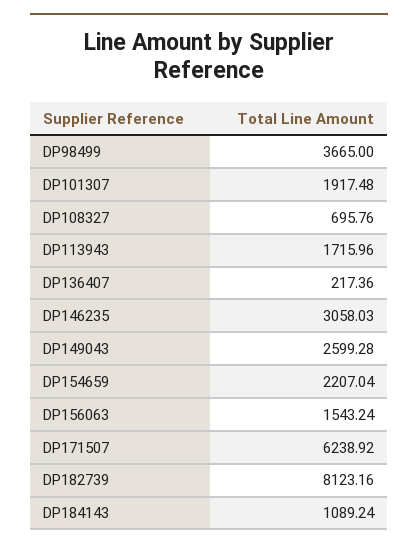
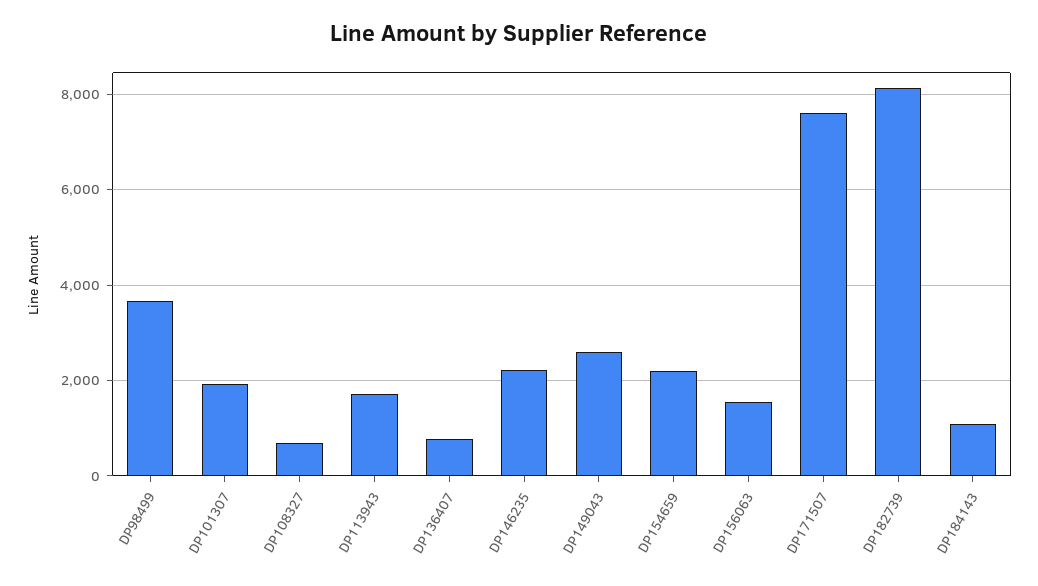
  {
    "DP98499": 3665,
    "DP101307": 1917.48,
    "DP108327": 695.76,
    "DP113943": 1715.96,
-   "DP136407": 217.36,
+   "DP136407": 800,
-   "DP146235": 3058.03,
+   "DP146235": 2200,
    "DP149043": 2599.28,
    "DP154659": 2207.04,
    "DP156063": 1543.24,
-   "DP171507": 6238.92,
+   "DP171507": 7600,
    "DP182739": 8123.16,
    "DP184143": 1089.24
  }

